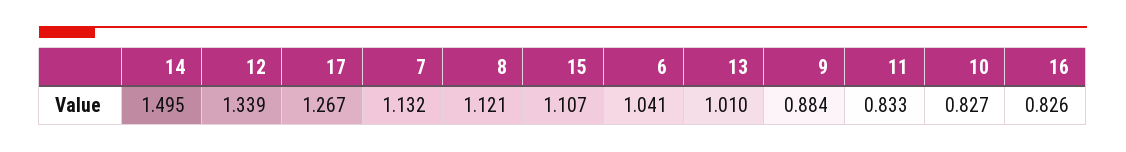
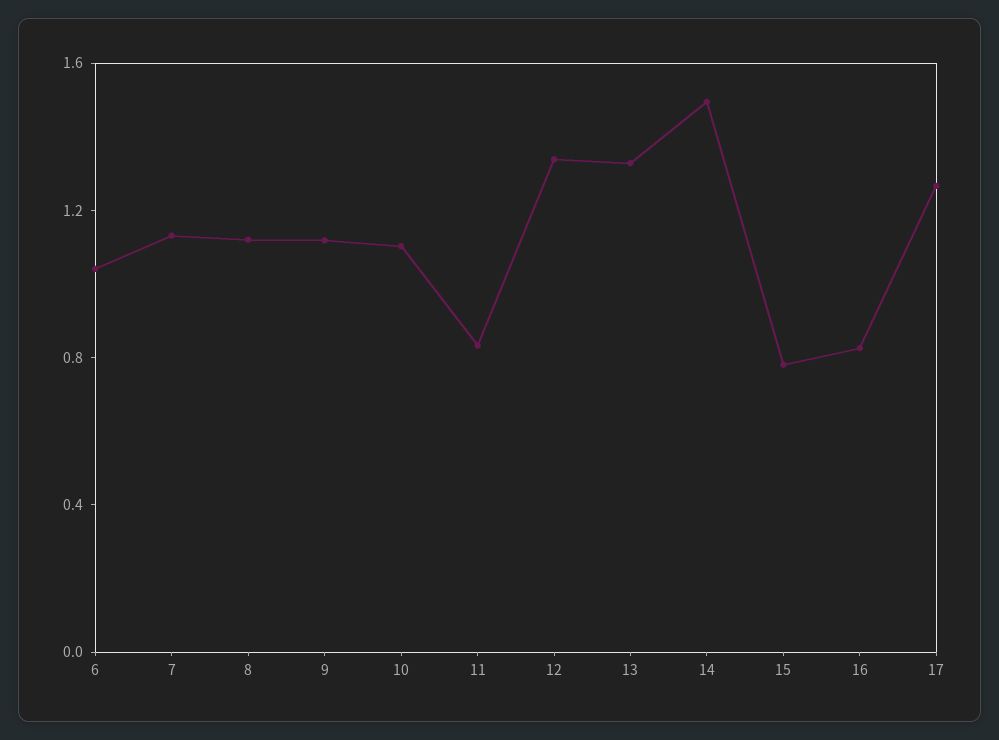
  {
    "14": 1.495,
    "12": 1.339,
    "17": 1.267,
    "7": 1.132,
    "8": 1.121,
-   "15": 1.107,
+   "15": 0.8,
    "6": 1.041,
-   "13": 1.01,
+   "13": 1.3,
-   "9": 0.884,
+   "9": 1.1,
    "11": 0.833,
-   "10": 0.827,
+   "10": 1.1,
    "16": 0.826
  }

